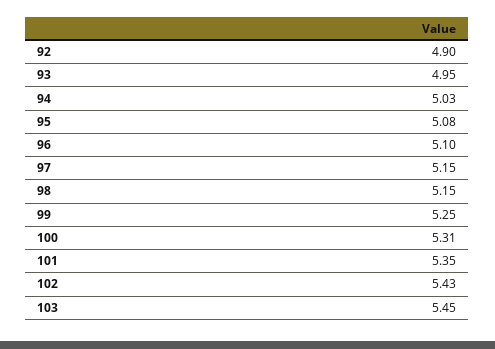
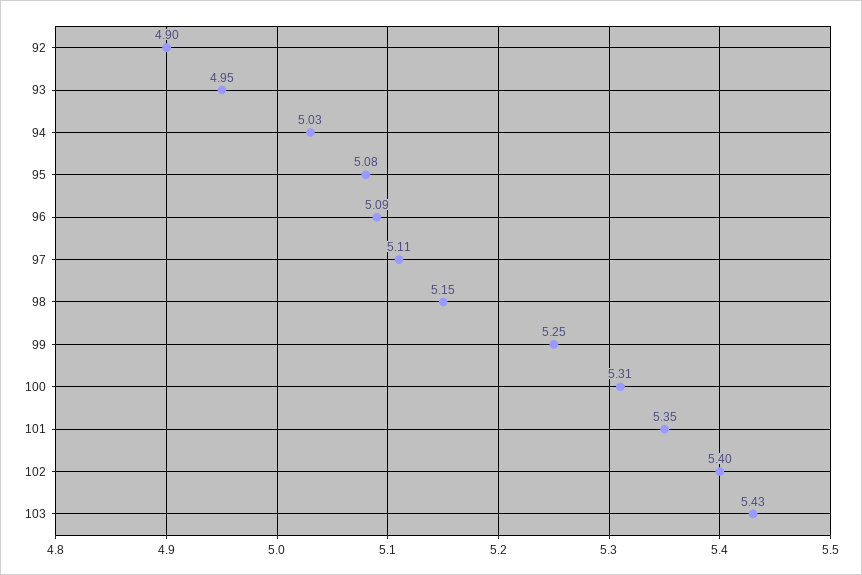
  {
    "92": 4.9,
    "93": 4.95,
    "94": 5.03,
    "95": 5.08,
-   "96": 5.1,
+   "96": 5.09,
-   "97": 5.15,
+   "97": 5.11,
    "98": 5.15,
    "99": 5.25,
    "100": 5.31,
    "101": 5.35,
-   "102": 5.43,
+   "102": 5.4,
-   "103": 5.45
+   "103": 5.43
  }

